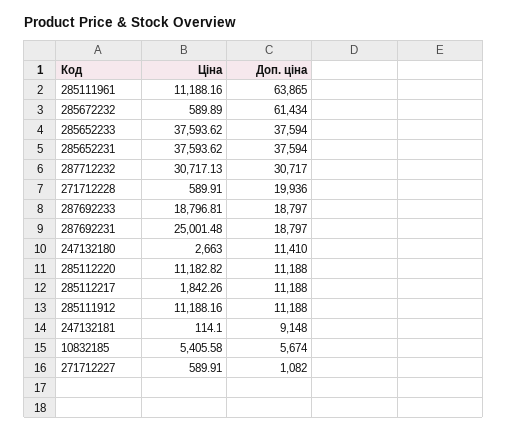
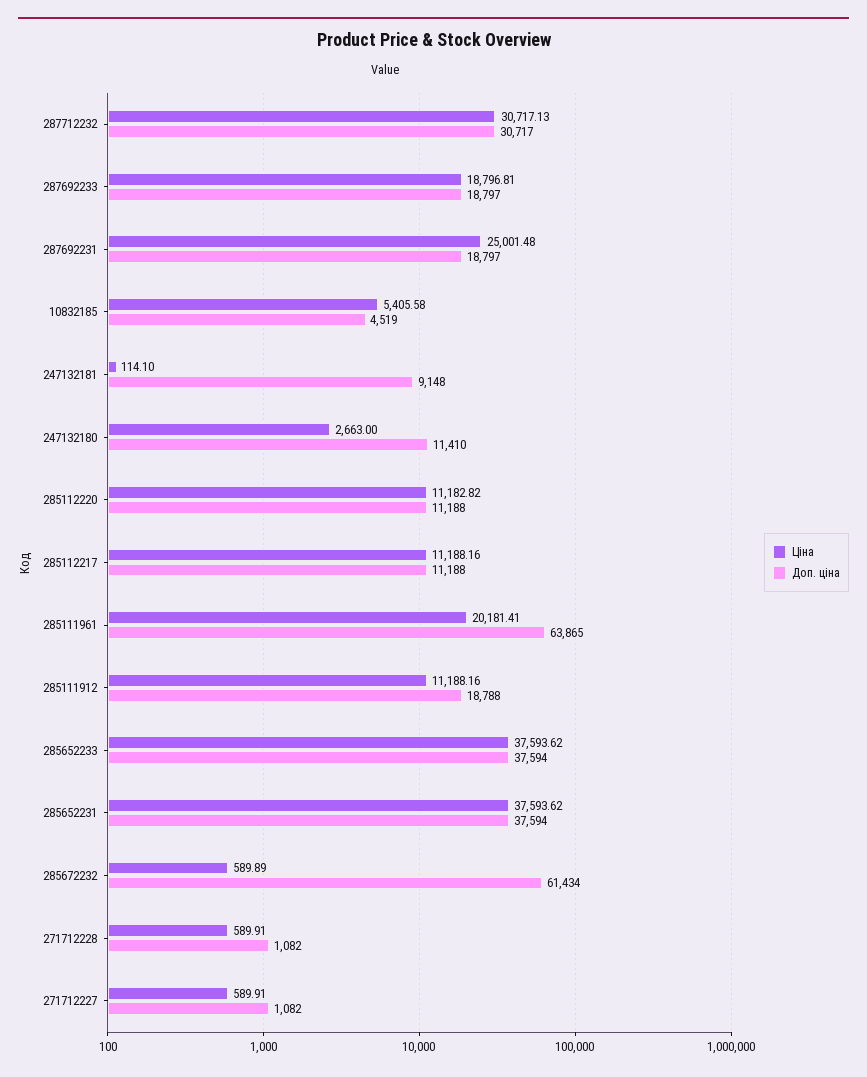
  {
    "Ціна": {
-     "285111961": 11188.16,
+     "285111961": 20181.41,
      "285672232": 589.89,
      "285652233": 37593.62,
      "285652231": 37593.62,
      "287712232": 30717.13,
      "271712228": 589.91,
      "287692233": 18796.81,
      "287692231": 25001.48,
      "247132180": 2663,
      "285112220": 11182.82,
-     "285112217": 1842.26,
+     "285112217": 11188.16,
      "285111912": 11188.16,
      "247132181": 114.1,
      "10832185": 5405.58,
      "271712227": 589.91
    },
    "Доп. ціна": {
      "285111961": 63865,
      "285672232": 61434,
      "285652233": 37594,
      "285652231": 37594,
      "287712232": 30717,
-     "271712228": 19936,
+     "271712228": 1082,
      "287692233": 18797,
      "287692231": 18797,
      "247132180": 11410,
      "285112220": 11188,
      "285112217": 11188,
-     "285111912": 11188,
+     "285111912": 18788,
      "247132181": 9148,
-     "10832185": 5674,
+     "10832185": 4519,
      "271712227": 1082
    }
  }

